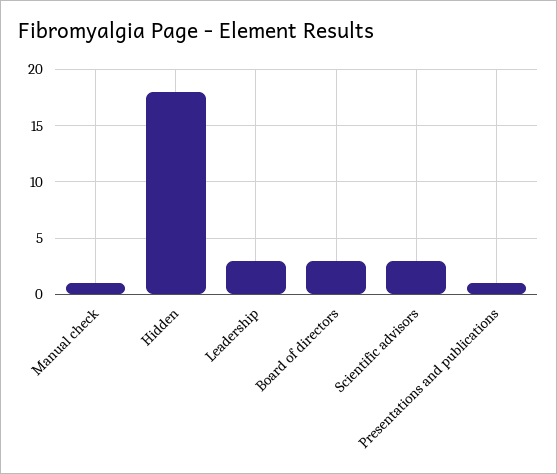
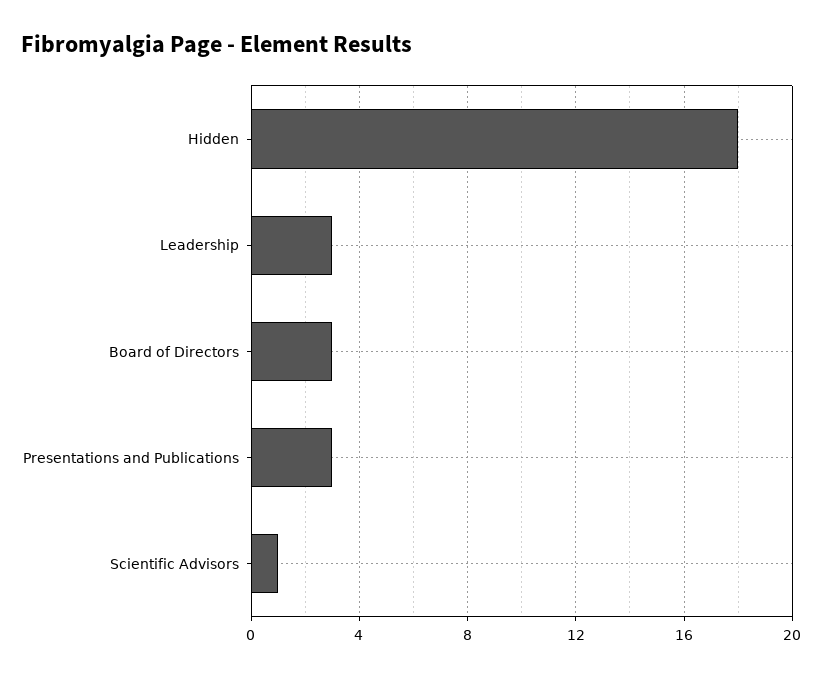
  {
-   "Manual check": 1,
    "Hidden": 18,
    "Leadership": 3,
    "Board of directors": 3,
-   "Scientific advisors": 3,
+   "Scientific advisors": 1,
-   "Presentations and publications": 1
+   "Presentations and publications": 3
  }

